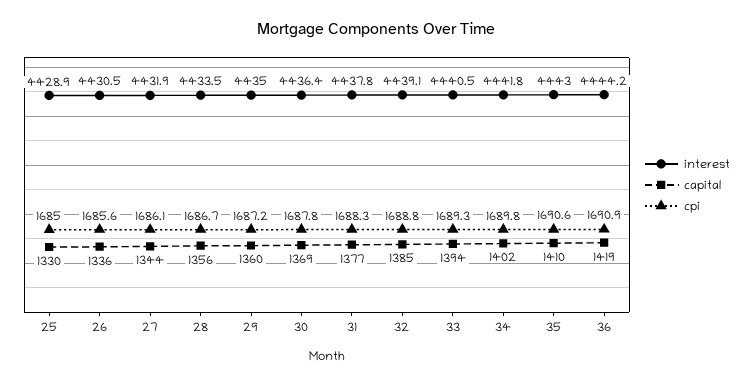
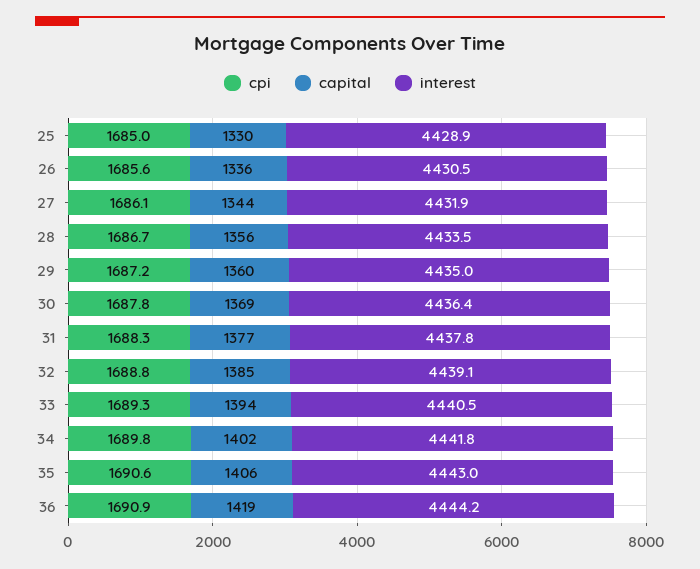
  {
    "interest": {
      "25": 4428.9,
      "26": 4430.5,
      "27": 4431.9,
      "28": 4433.5,
      "29": 4435,
      "30": 4436.4,
      "31": 4437.8,
      "32": 4439.1,
      "33": 4440.5,
      "34": 4441.8,
      "35": 4443,
      "36": 4444.2
    },
    "capital": {
      "25": 1330,
      "26": 1336,
      "27": 1344,
      "28": 1356,
      "29": 1360,
      "30": 1369,
      "31": 1377,
      "32": 1385,
      "33": 1394,
      "34": 1402,
-     "35": 1410,
+     "35": 1406,
      "36": 1419
    },
    "cpi": {
      "25": 1685,
      "26": 1685.6,
      "27": 1686.1,
      "28": 1686.7,
      "29": 1687.2,
      "30": 1687.8,
      "31": 1688.3,
      "32": 1688.8,
      "33": 1689.3,
      "34": 1689.8,
      "35": 1690.6,
      "36": 1690.9
    }
  }

